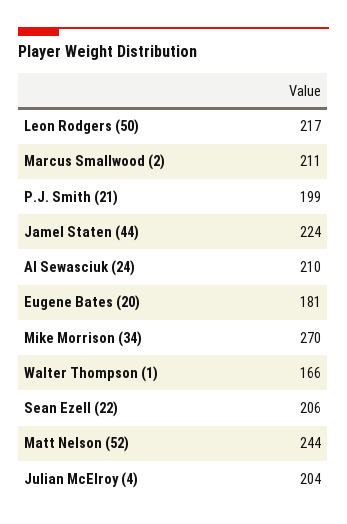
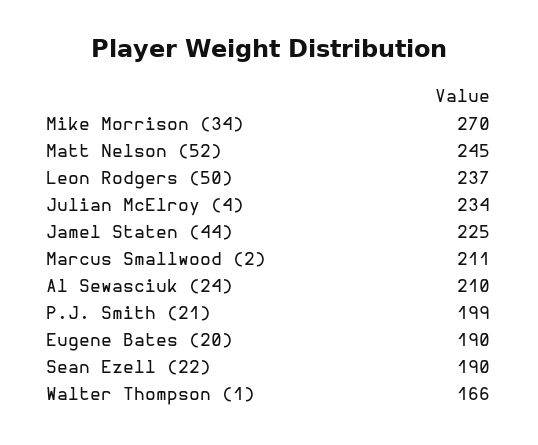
  {
-   "Leon Rodgers (50)": 217,
+   "Leon Rodgers (50)": 237,
    "Marcus Smallwood (2)": 211,
    "P.J. Smith (21)": 199,
-   "Jamel Staten (44)": 224,
+   "Jamel Staten (44)": 225,
    "Al Sewasciuk (24)": 210,
-   "Eugene Bates (20)": 181,
+   "Eugene Bates (20)": 190,
    "Mike Morrison (34)": 270,
    "Walter Thompson (1)": 166,
-   "Sean Ezell (22)": 206,
+   "Sean Ezell (22)": 190,
-   "Matt Nelson (52)": 244,
+   "Matt Nelson (52)": 245,
-   "Julian McElroy (4)": 204
+   "Julian McElroy (4)": 234
  }

